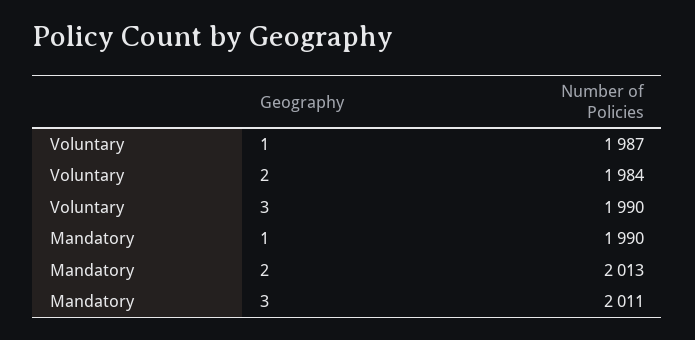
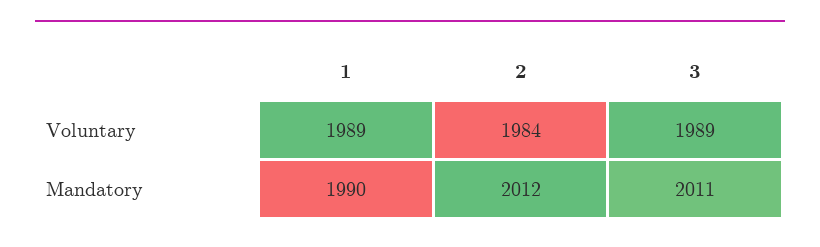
  {
    "Voluntary": {
-     "1": 1987,
+     "1": 1989,
      "2": 1984,
-     "3": 1990
+     "3": 1989
    },
    "Mandatory": {
      "1": 1990,
-     "2": 2013,
+     "2": 2012,
      "3": 2011
    }
  }

